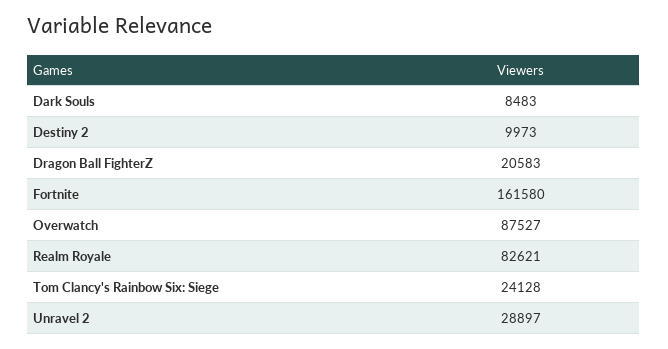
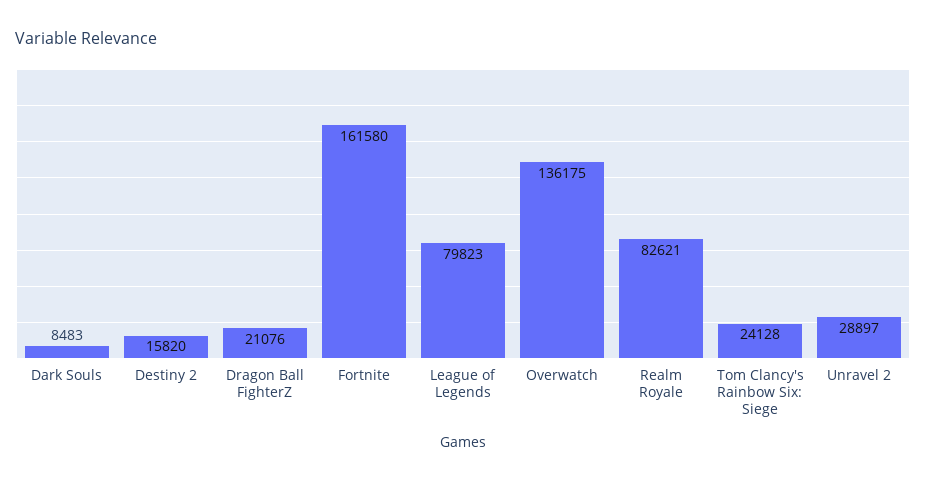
  {
    "Dark Souls": 8483,
-   "Destiny 2": 9973,
+   "Destiny 2": 15820,
-   "Dragon Ball FighterZ": 20583,
+   "Dragon Ball FighterZ": 21076,
    "Fortnite": 161580,
-   "Overwatch": 87527,
+   "Overwatch": 136175,
    "Realm Royale": 82621,
    "Tom Clancy's Rainbow Six: Siege": 24128,
-   "Unravel 2": 28897
+   "Unravel 2": 28897,
+   "League of Legends": 79823
  }

